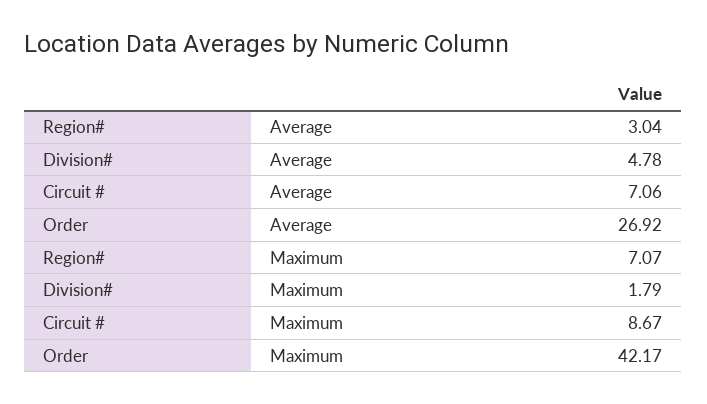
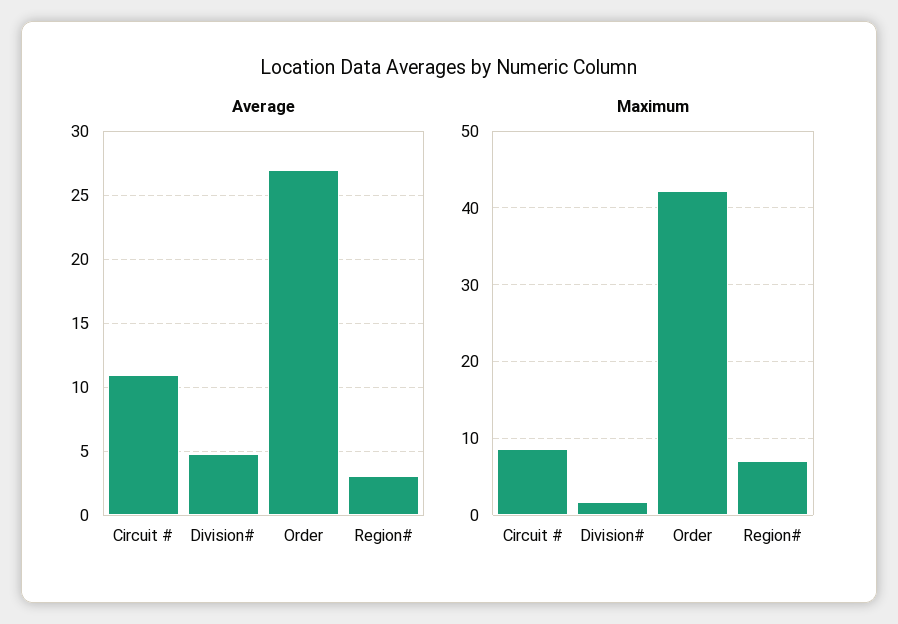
  {
    "Average": {
      "Region#": 3.04,
      "Division#": 4.78,
-     "Circuit #": 7.06,
+     "Circuit #": 11,
      "Order": 26.92
    },
    "Maximum": {
      "Region#": 7.07,
      "Division#": 1.79,
      "Circuit #": 8.67,
      "Order": 42.17
    }
  }

